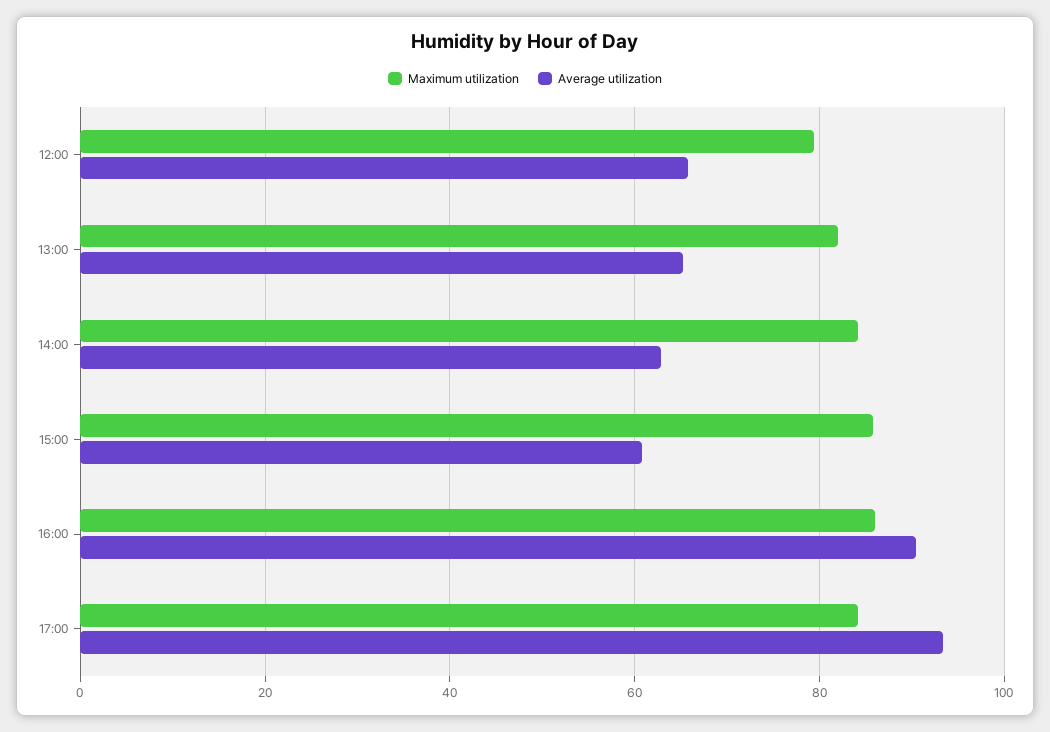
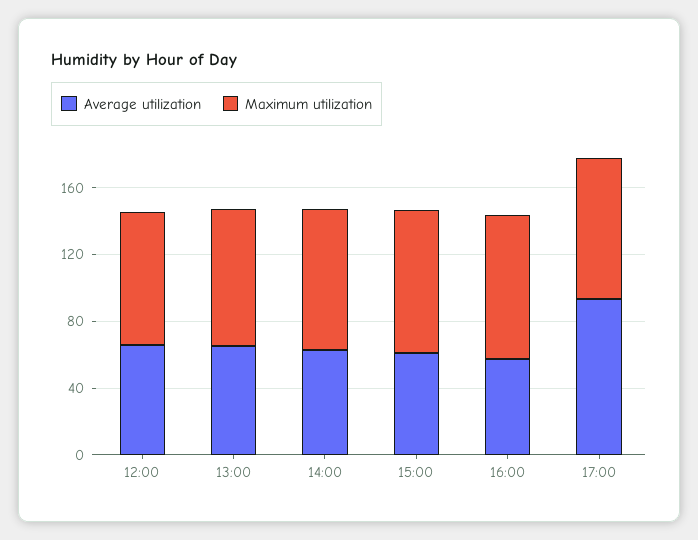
  {
    "Maximum utilization": {
      "12:00": 80,
      "13:00": 82,
      "14:00": 84,
      "15:00": 86,
      "16:00": 86,
      "17:00": 84
    },
    "Average utilization": {
      "12:00": 66,
      "13:00": 66,
      "14:00": 62,
      "15:00": 60,
-     "16:00": 90,
+     "16:00": 60,
      "17:00": 94
    }
  }

